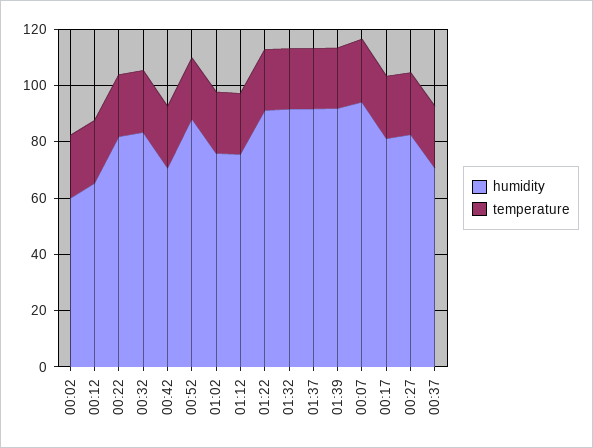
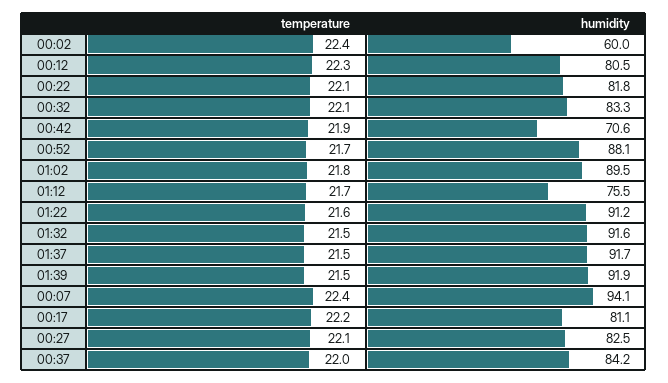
  {
    "humidity": {
      "00:02": 60,
-     "00:12": 65,
+     "00:12": 80.5,
      "00:22": 81.8,
      "00:32": 83.3,
      "00:42": 70.6,
      "00:52": 88.1,
-     "01:02": 75,
+     "01:02": 89.5,
      "01:12": 75.5,
      "01:22": 91.2,
      "01:32": 91.6,
      "01:37": 91.7,
      "01:39": 91.9,
      "00:07": 94.1,
      "00:17": 81.1,
      "00:27": 82.5,
-     "00:37": 70
+     "00:37": 84.2
    },
    "temperature": {
      "00:02": 22.4,
      "00:12": 22.3,
      "00:22": 22.1,
      "00:32": 22.1,
      "00:42": 21.9,
      "00:52": 21.7,
      "01:02": 21.8,
      "01:12": 21.7,
      "01:22": 21.6,
      "01:32": 21.5,
      "01:37": 21.5,
      "01:39": 21.5,
      "00:07": 22.4,
      "00:17": 22.2,
      "00:27": 22.1,
      "00:37": 22
    }
  }

